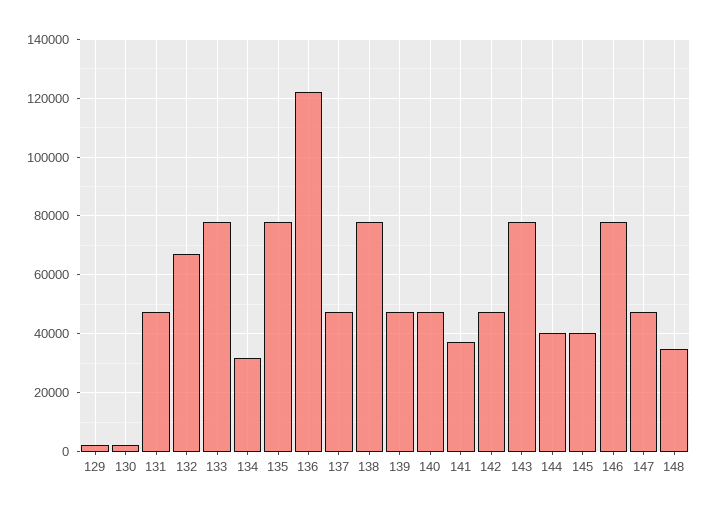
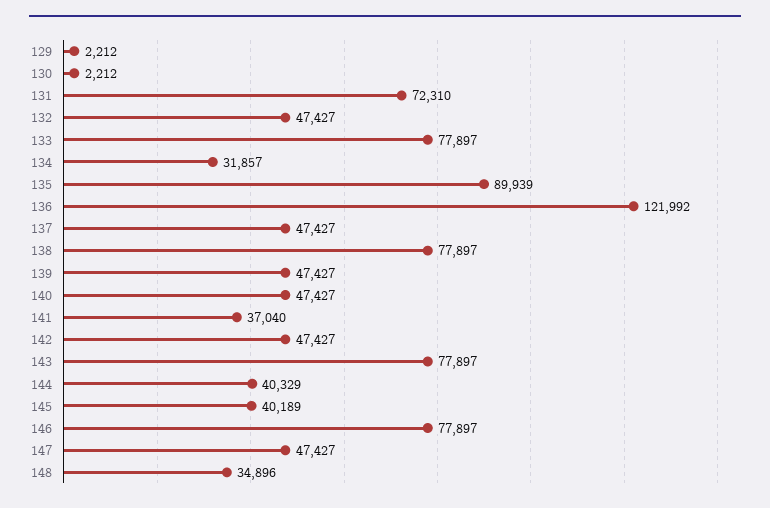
  {
    "129": 2212,
    "130": 2212,
-   "131": 47500,
+   "131": 72310,
-   "132": 67500,
+   "132": 47427,
    "133": 77897,
    "134": 31857,
-   "135": 77500,
+   "135": 89939,
    "136": 121992,
    "137": 47427,
    "138": 77897,
    "139": 47427,
    "140": 47427,
    "141": 37040,
    "142": 47427,
    "143": 77897,
    "144": 40329,
    "145": 40189,
    "146": 77897,
    "147": 47427,
    "148": 34896
  }

